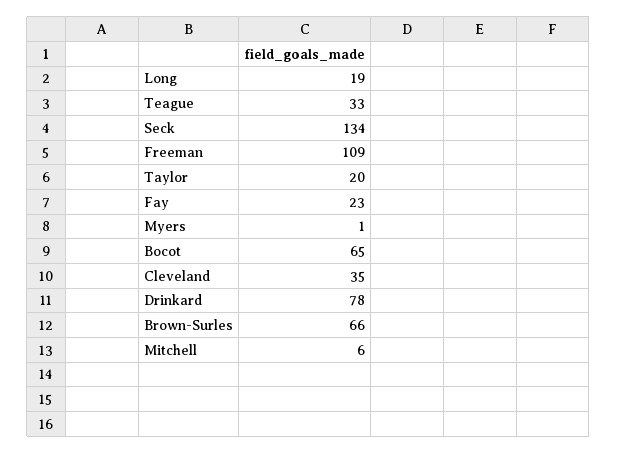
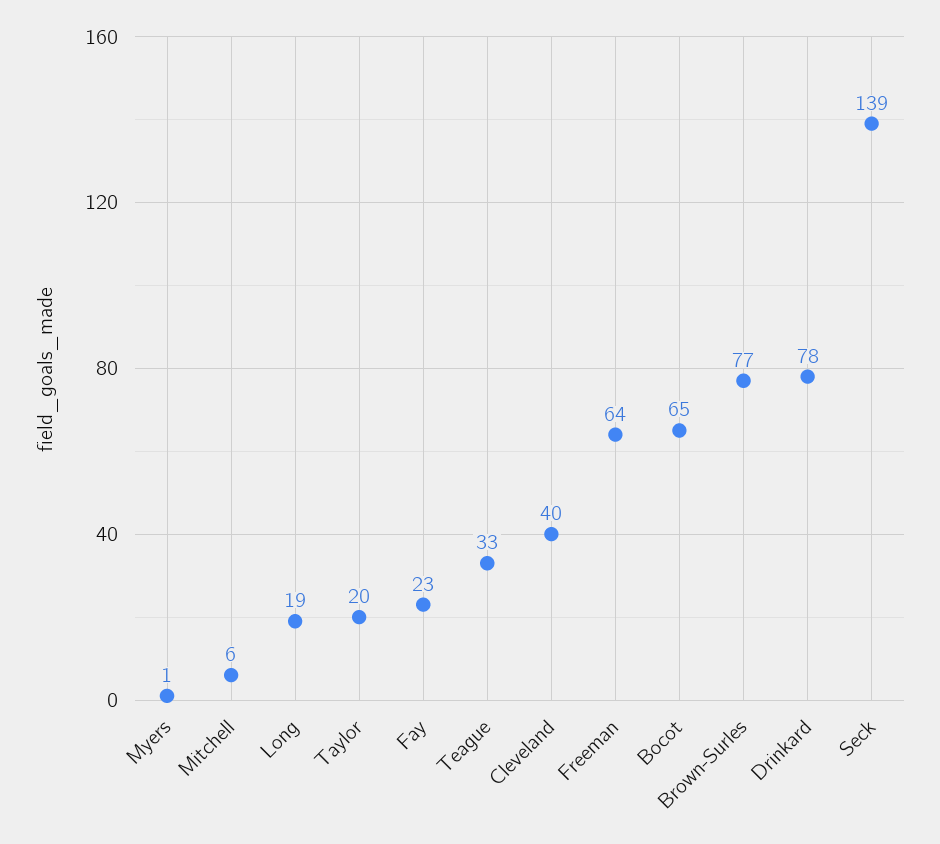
  {
    "Long": 19,
    "Teague": 33,
-   "Seck": 134,
+   "Seck": 139,
-   "Freeman": 109,
+   "Freeman": 64,
    "Taylor": 20,
    "Fay": 23,
    "Myers": 1,
    "Bocot": 65,
-   "Cleveland": 35,
+   "Cleveland": 40,
    "Drinkard": 78,
-   "Brown-Surles": 66,
+   "Brown-Surles": 77,
    "Mitchell": 6
  }

